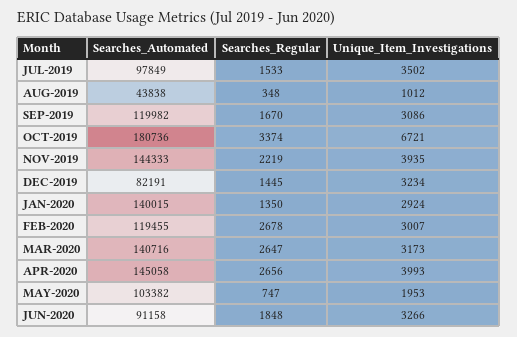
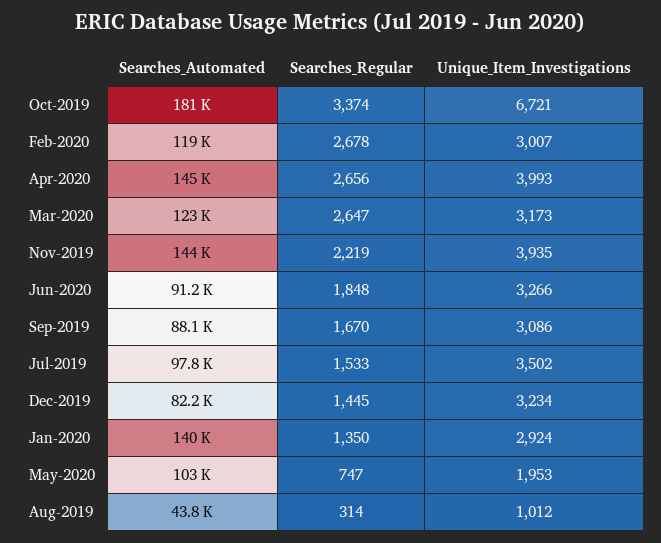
  {
    "Searches_Automated": {
      "JUL-2019": 97849,
      "AUG-2019": 43838,
-     "SEP-2019": 119982,
+     "SEP-2019": 88100,
      "OCT-2019": 180736,
      "NOV-2019": 144333,
      "DEC-2019": 82191,
      "JAN-2020": 140015,
      "FEB-2020": 119455,
-     "MAR-2020": 140716,
+     "MAR-2020": 123000,
      "APR-2020": 145058,
      "MAY-2020": 103382,
      "JUN-2020": 91158
    },
    "Searches_Regular": {
      "JUL-2019": 1533,
-     "AUG-2019": 348,
+     "AUG-2019": 314,
      "SEP-2019": 1670,
      "OCT-2019": 3374,
      "NOV-2019": 2219,
      "DEC-2019": 1445,
      "JAN-2020": 1350,
      "FEB-2020": 2678,
      "MAR-2020": 2647,
      "APR-2020": 2656,
      "MAY-2020": 747,
      "JUN-2020": 1848
    },
    "Unique_Item_Investigations": {
      "JUL-2019": 3502,
      "AUG-2019": 1012,
      "SEP-2019": 3086,
      "OCT-2019": 6721,
      "NOV-2019": 3935,
      "DEC-2019": 3234,
      "JAN-2020": 2924,
      "FEB-2020": 3007,
      "MAR-2020": 3173,
      "APR-2020": 3993,
      "MAY-2020": 1953,
      "JUN-2020": 3266
    }
  }

